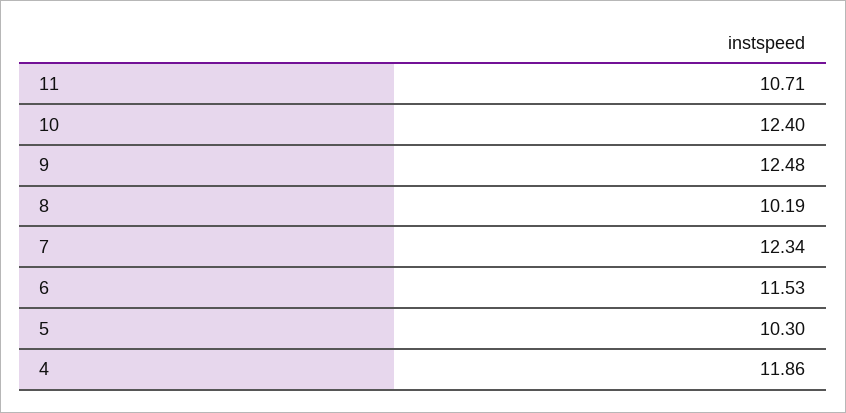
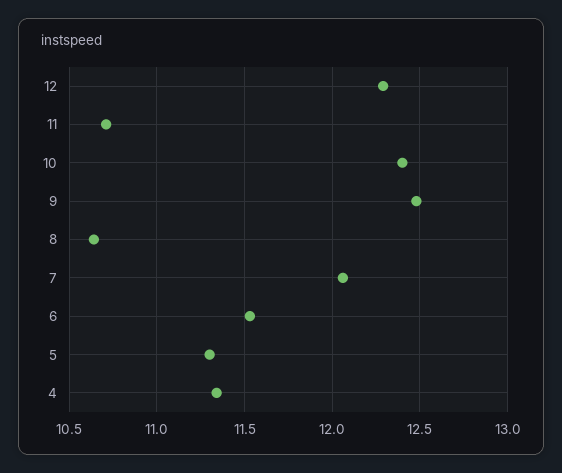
  {
    "11": 10.71,
    "10": 12.4,
    "9": 12.48,
-   "8": 10.19,
+   "8": 10.65,
-   "7": 12.34,
+   "7": 12.05,
    "6": 11.53,
-   "5": 10.3,
+   "5": 11.3,
-   "4": 11.86
+   "4": 11.35,
+   "12": 12.3
  }

